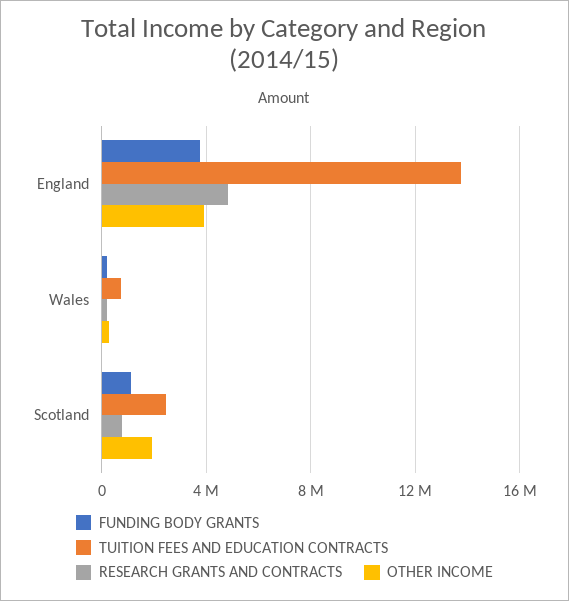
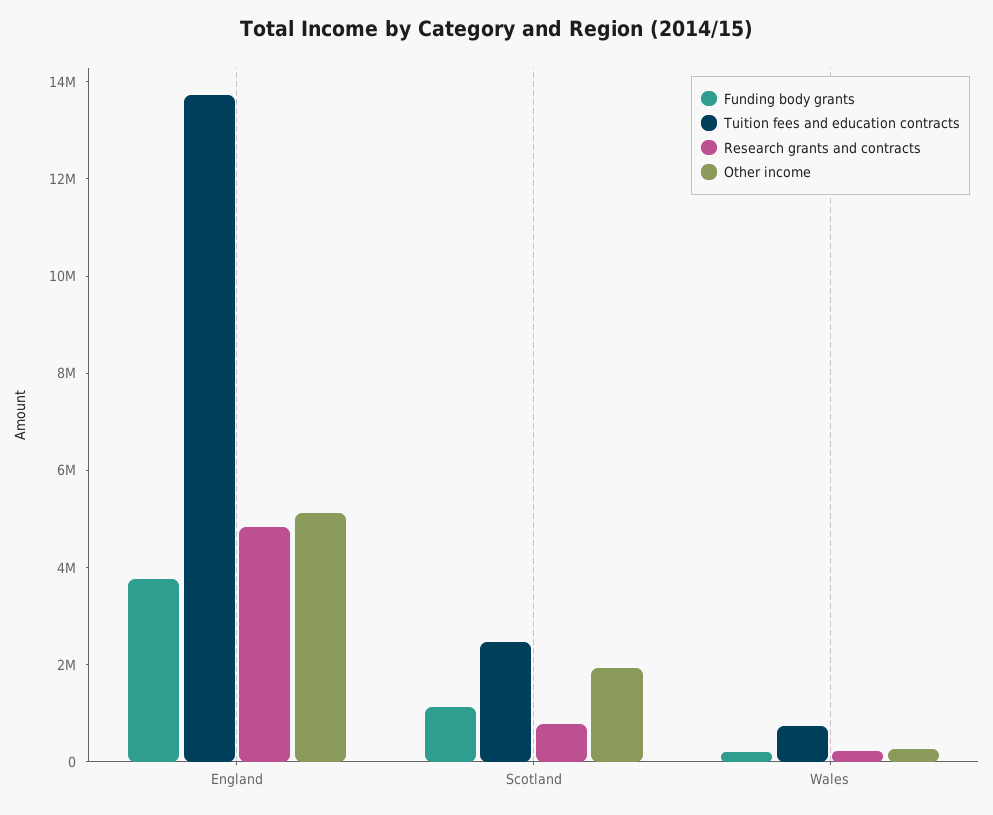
  {
    "FUNDING BODY GRANTS": {
      "England": 4000000,
      "Wales": 0,
      "Scotland": 1000000
    },
    "TUITION FEES AND EDUCATION CONTRACTS": {
      "England": 13500000,
      "Wales": 500000,
      "Scotland": 2500000
    },
    "RESEARCH GRANTS AND CONTRACTS": {
      "England": 5000000,
      "Wales": 0,
      "Scotland": 1000000
    },
    "OTHER INCOME": {
-     "England": 4000000,
+     "England": 5000000,
      "Wales": 500000,
      "Scotland": 2000000
    }
  }

